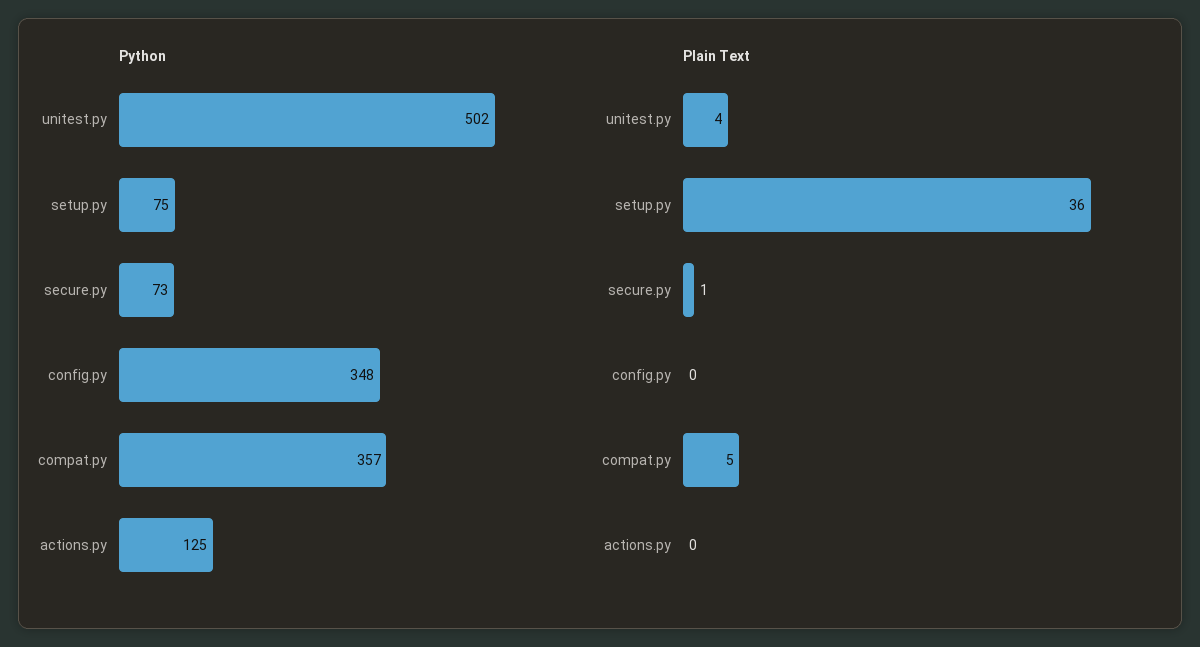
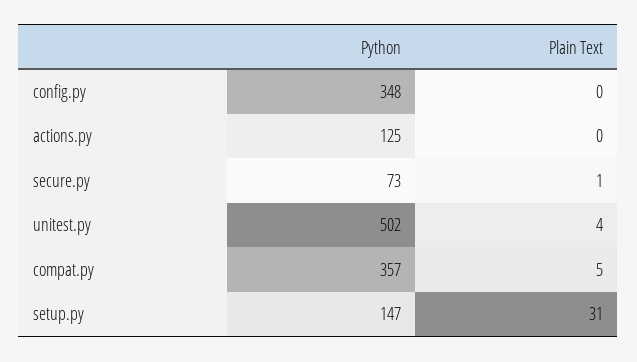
  {
    "Python": {
      "unitest.py": 502,
-     "setup.py": 75,
+     "setup.py": 147,
      "secure.py": 73,
      "config.py": 348,
      "compat.py": 357,
      "actions.py": 125
    },
    "Plain Text": {
      "unitest.py": 4,
-     "setup.py": 36,
+     "setup.py": 31,
      "secure.py": 1,
      "config.py": 0,
      "compat.py": 5,
      "actions.py": 0
    }
  }

